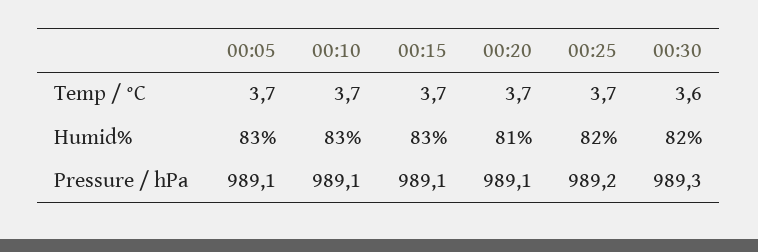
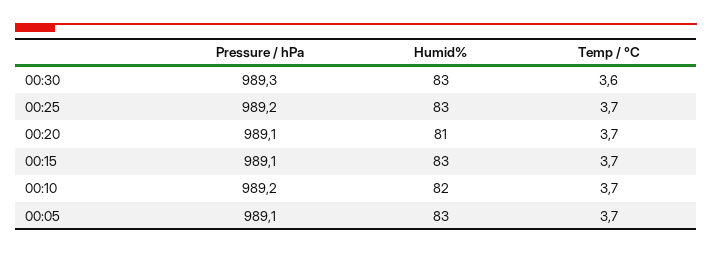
  {
    "00:05": {
      "Temp / °C": 3.7,
      "Humid%": 83,
      "Pressure / hPa": 989.1
    },
    "00:10": {
      "Temp / °C": 3.7,
-     "Humid%": 83,
+     "Humid%": 82,
-     "Pressure / hPa": 989.1
+     "Pressure / hPa": 989.2
    },
    "00:15": {
      "Temp / °C": 3.7,
      "Humid%": 83,
      "Pressure / hPa": 989.1
    },
    "00:20": {
      "Temp / °C": 3.7,
      "Humid%": 81,
      "Pressure / hPa": 989.1
    },
    "00:25": {
      "Temp / °C": 3.7,
-     "Humid%": 82,
+     "Humid%": 83,
      "Pressure / hPa": 989.2
    },
    "00:30": {
      "Temp / °C": 3.6,
-     "Humid%": 82,
+     "Humid%": 83,
      "Pressure / hPa": 989.3
    }
  }

